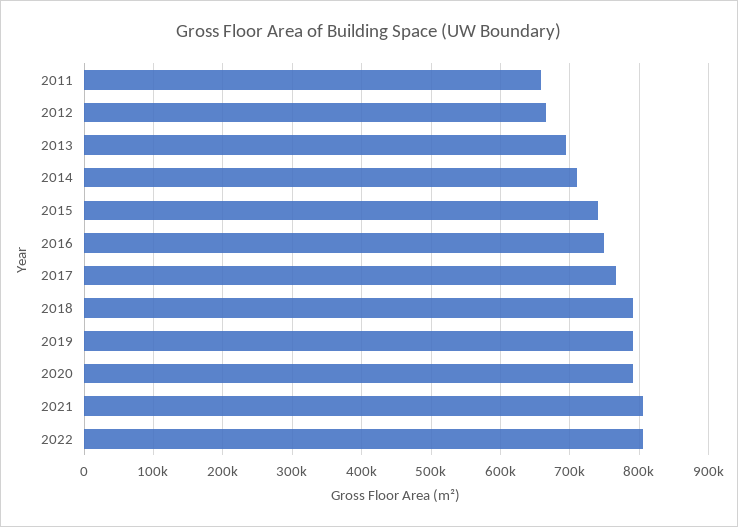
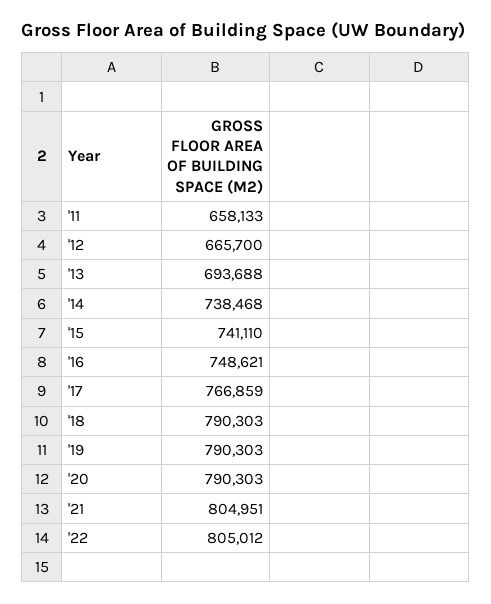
  {
    "2011": 658133,
    "2012": 665700,
    "2013": 693688,
-   "2014": 710000,
+   "2014": 738468,
    "2015": 741110,
    "2016": 748621,
    "2017": 766859,
    "2018": 790303,
    "2019": 790303,
    "2020": 790303,
    "2021": 804951,
    "2022": 805012
  }

